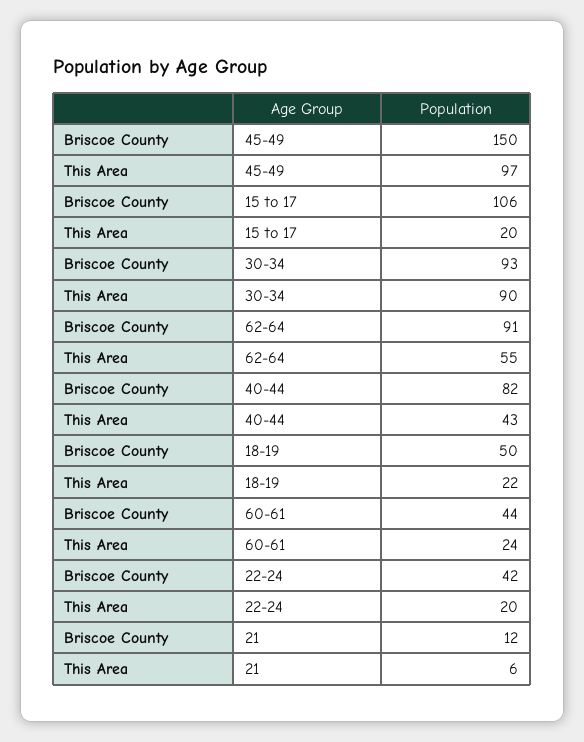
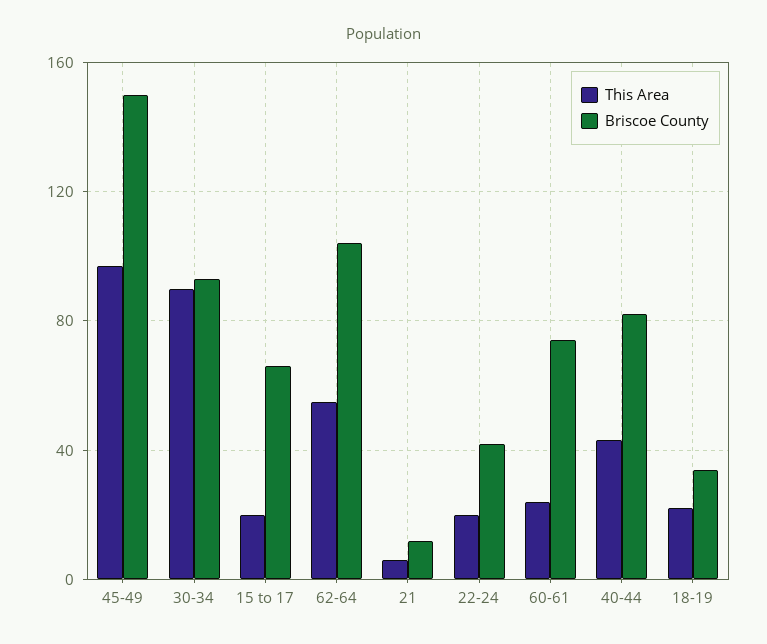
  {
    "Briscoe County": {
      "45-49": 150,
-     "15 to 17": 106,
+     "15 to 17": 65,
      "30-34": 93,
-     "62-64": 91,
+     "62-64": 105,
      "40-44": 82,
-     "18-19": 50,
+     "18-19": 35,
-     "60-61": 44,
+     "60-61": 75,
      "22-24": 42,
      "21": 12
    },
    "This Area": {
      "45-49": 97,
      "15 to 17": 20,
      "30-34": 90,
      "62-64": 55,
      "40-44": 43,
      "18-19": 22,
      "60-61": 24,
      "22-24": 20,
      "21": 6
    }
  }

